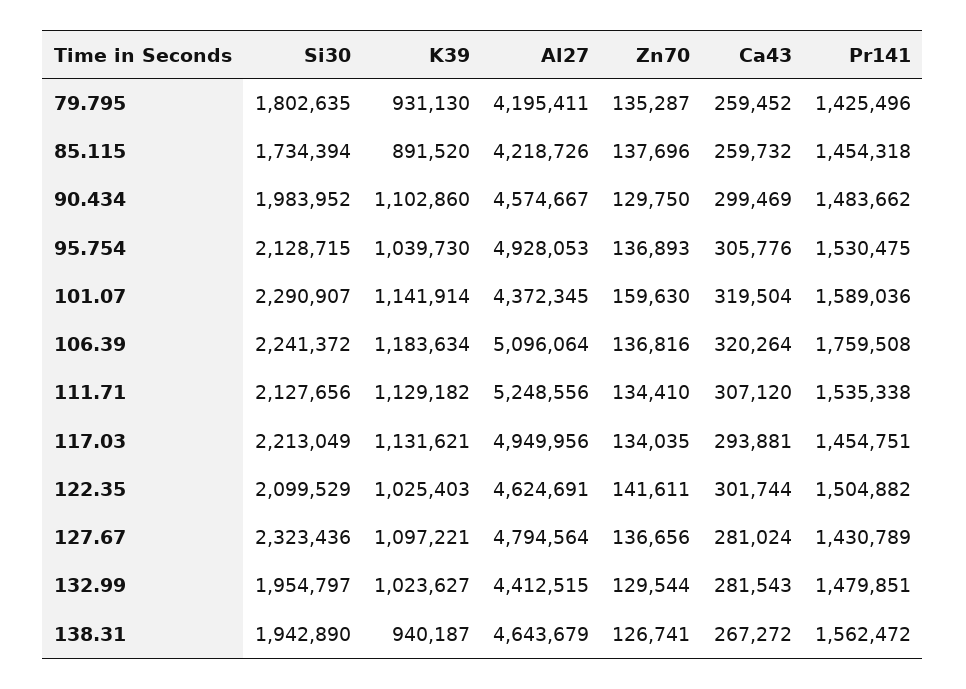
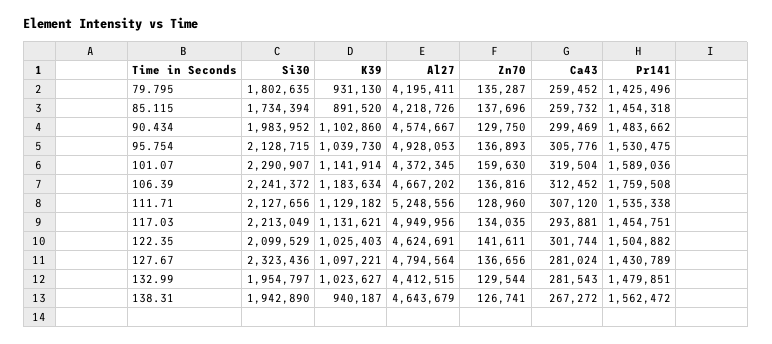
  {
    "Si30": {
      "79.795": 1802635,
      "85.115": 1734394,
      "90.434": 1983952,
      "95.754": 2128715,
      "101.07": 2290907,
      "106.39": 2241372,
      "111.71": 2127656,
      "117.03": 2213049,
      "122.35": 2099529,
      "127.67": 2323436,
      "132.99": 1954797,
      "138.31": 1942890
    },
    "K39": {
      "79.795": 931130,
      "85.115": 891520,
      "90.434": 1102860,
      "95.754": 1039730,
      "101.07": 1141914,
      "106.39": 1183634,
      "111.71": 1129182,
      "117.03": 1131621,
      "122.35": 1025403,
      "127.67": 1097221,
      "132.99": 1023627,
      "138.31": 940187
    },
    "Al27": {
      "79.795": 4195411,
      "85.115": 4218726,
      "90.434": 4574667,
      "95.754": 4928053,
      "101.07": 4372345,
-     "106.39": 5096064,
+     "106.39": 4667202,
      "111.71": 5248556,
      "117.03": 4949956,
      "122.35": 4624691,
      "127.67": 4794564,
      "132.99": 4412515,
      "138.31": 4643679
    },
    "Zn70": {
      "79.795": 135287,
      "85.115": 137696,
      "90.434": 129750,
      "95.754": 136893,
      "101.07": 159630,
      "106.39": 136816,
-     "111.71": 134410,
+     "111.71": 128960,
      "117.03": 134035,
      "122.35": 141611,
      "127.67": 136656,
      "132.99": 129544,
      "138.31": 126741
    },
    "Ca43": {
      "79.795": 259452,
      "85.115": 259732,
      "90.434": 299469,
      "95.754": 305776,
      "101.07": 319504,
-     "106.39": 320264,
+     "106.39": 312452,
      "111.71": 307120,
      "117.03": 293881,
      "122.35": 301744,
      "127.67": 281024,
      "132.99": 281543,
      "138.31": 267272
    },
    "Pr141": {
      "79.795": 1425496,
      "85.115": 1454318,
      "90.434": 1483662,
      "95.754": 1530475,
      "101.07": 1589036,
      "106.39": 1759508,
      "111.71": 1535338,
      "117.03": 1454751,
      "122.35": 1504882,
      "127.67": 1430789,
      "132.99": 1479851,
      "138.31": 1562472
    }
  }

